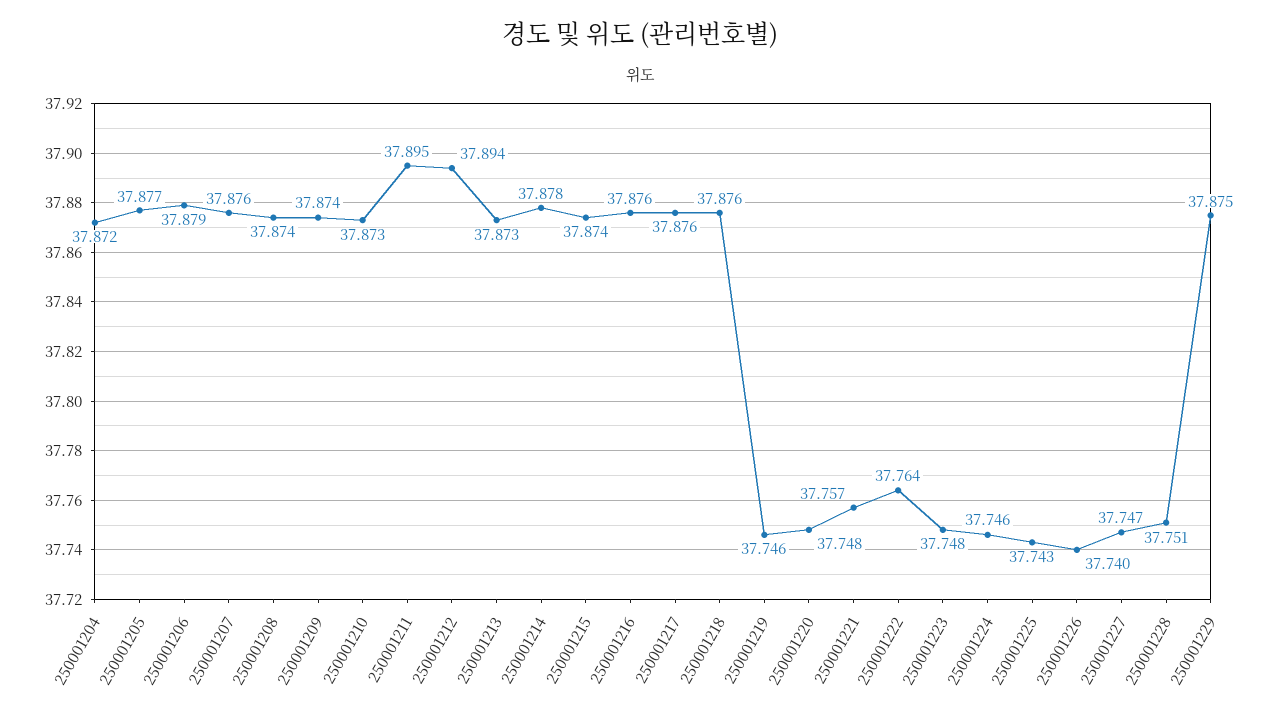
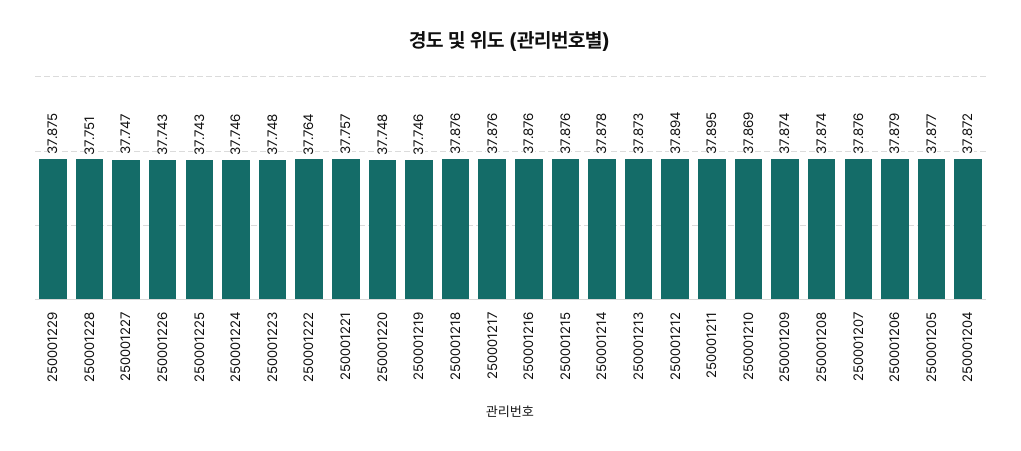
  {
    "250001204": 37.872,
    "250001205": 37.877,
    "250001206": 37.879,
    "250001207": 37.876,
    "250001208": 37.874,
    "250001209": 37.874,
-   "250001210": 37.873,
+   "250001210": 37.869,
    "250001211": 37.895,
    "250001212": 37.894,
    "250001213": 37.873,
    "250001214": 37.878,
-   "250001215": 37.874,
+   "250001215": 37.876,
    "250001216": 37.876,
    "250001217": 37.876,
    "250001218": 37.876,
    "250001219": 37.746,
    "250001220": 37.748,
    "250001221": 37.757,
    "250001222": 37.764,
    "250001223": 37.748,
    "250001224": 37.746,
    "250001225": 37.743,
-   "250001226": 37.74,
+   "250001226": 37.743,
    "250001227": 37.747,
    "250001228": 37.751,
    "250001229": 37.875
  }

